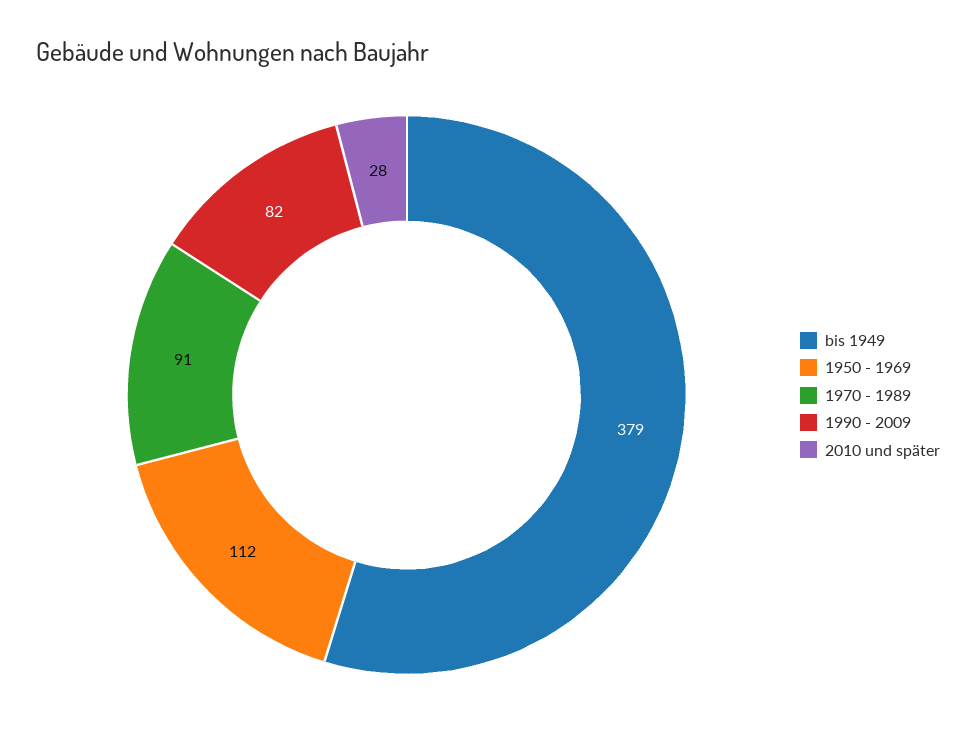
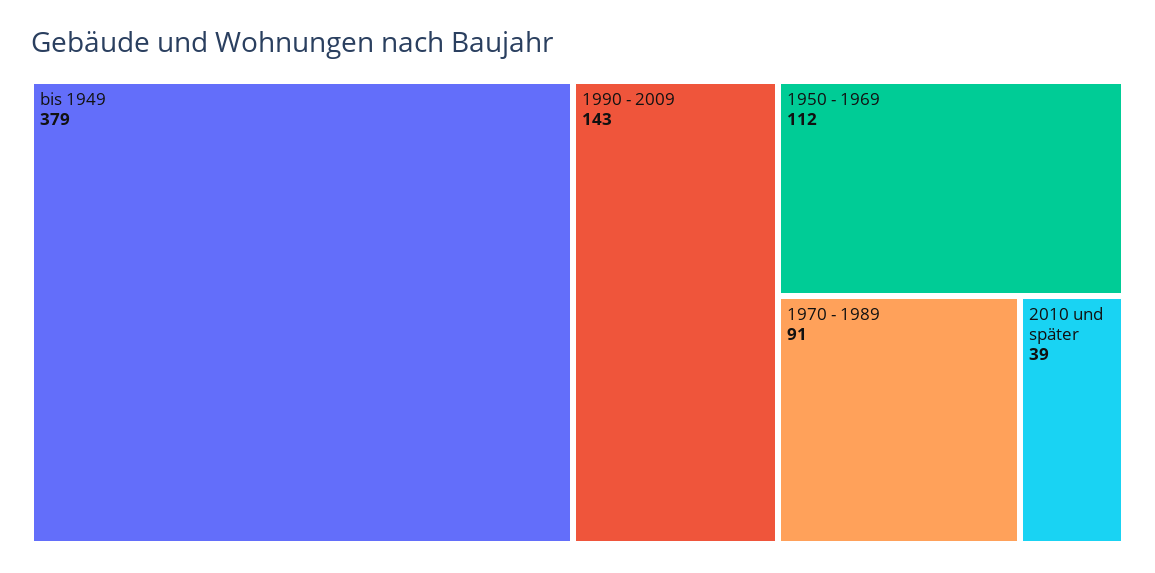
  {
    "bis 1949": 379,
    "1950 - 1969": 112,
    "1970 - 1989": 91,
-   "1990 - 2009": 82,
+   "1990 - 2009": 143,
-   "2010 und später": 28
+   "2010 und später": 39
  }

